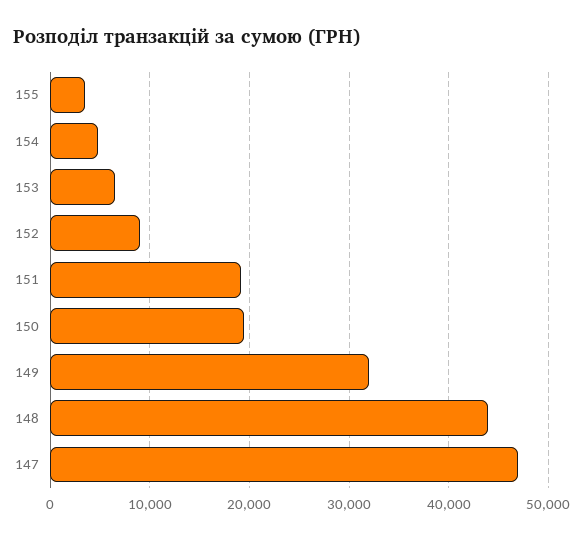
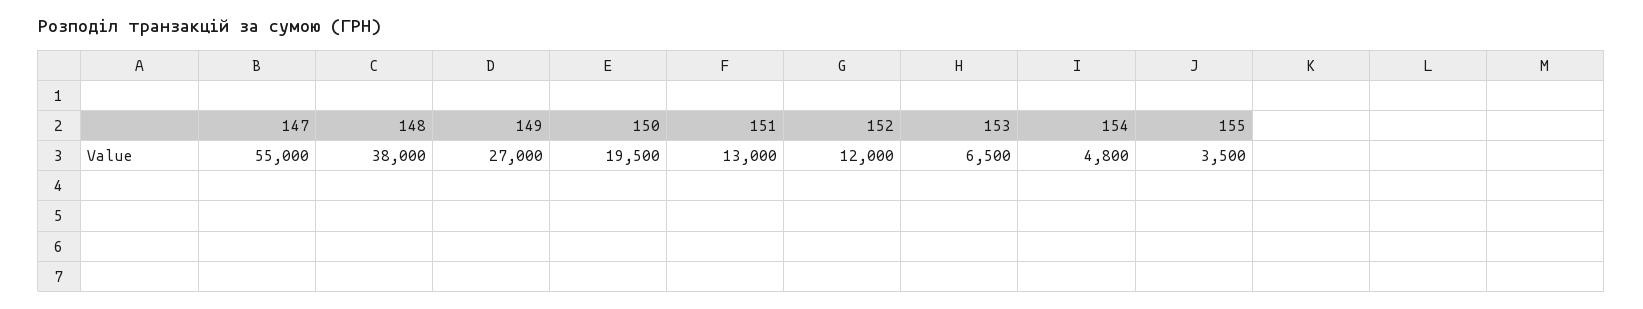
  {
    "155": 3500,
    "154": 4800,
    "153": 6500,
-   "152": 9000,
+   "152": 12000,
-   "151": 19000,
+   "151": 13000,
    "150": 19500,
-   "149": 32000,
+   "149": 27000,
-   "148": 44000,
+   "148": 38000,
-   "147": 47000
+   "147": 55000
  }

